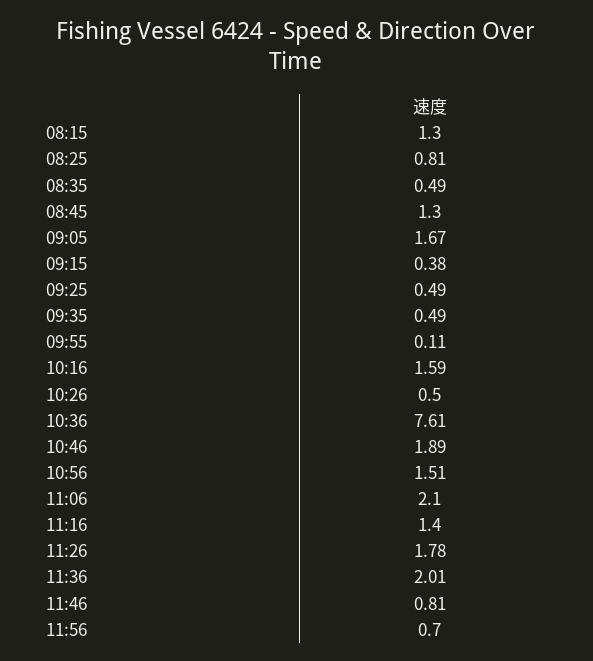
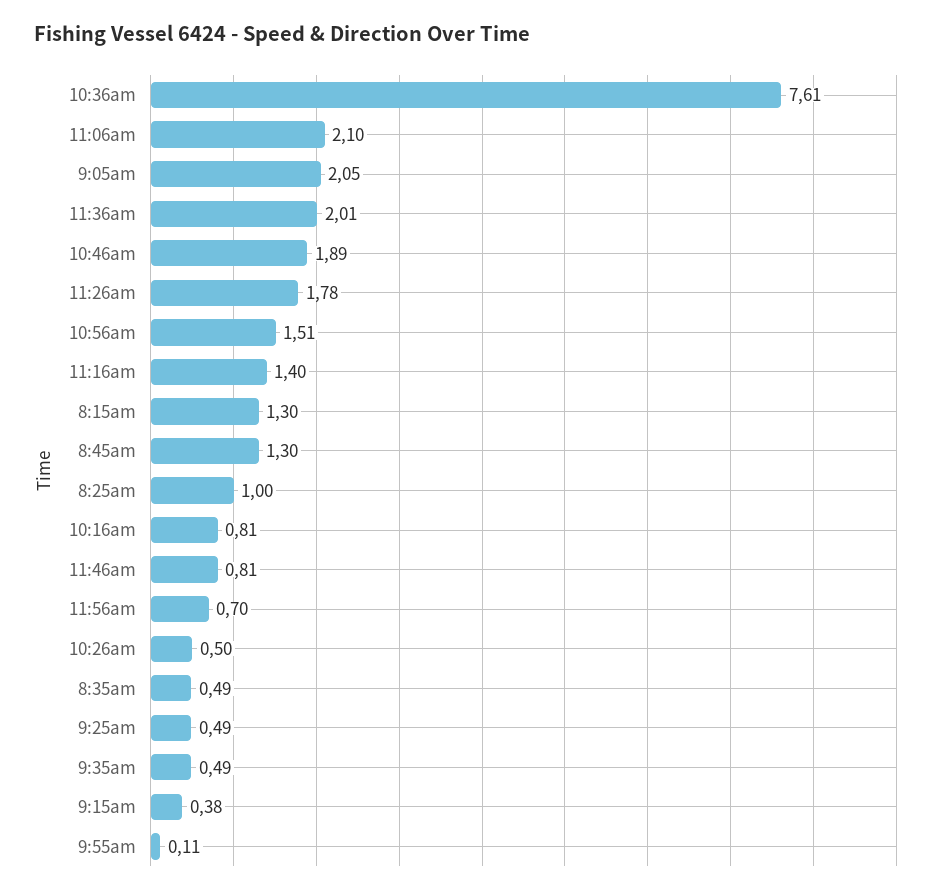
  {
    "08:15": 1.3,
-   "08:25": 0.81,
+   "08:25": 1,
    "08:35": 0.49,
    "08:45": 1.3,
-   "09:05": 1.67,
+   "09:05": 2.05,
    "09:15": 0.38,
    "09:25": 0.49,
    "09:35": 0.49,
    "09:55": 0.11,
-   "10:16": 1.59,
+   "10:16": 0.81,
    "10:26": 0.5,
    "10:36": 7.61,
    "10:46": 1.89,
    "10:56": 1.51,
    "11:06": 2.1,
    "11:16": 1.4,
    "11:26": 1.78,
    "11:36": 2.01,
    "11:46": 0.81,
    "11:56": 0.7
  }

